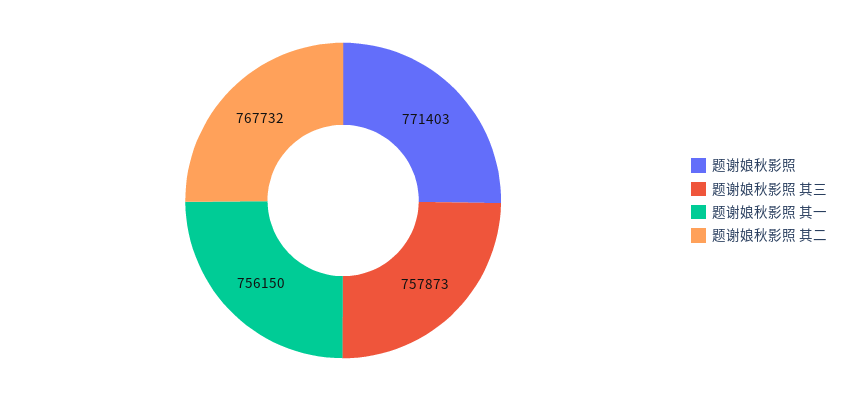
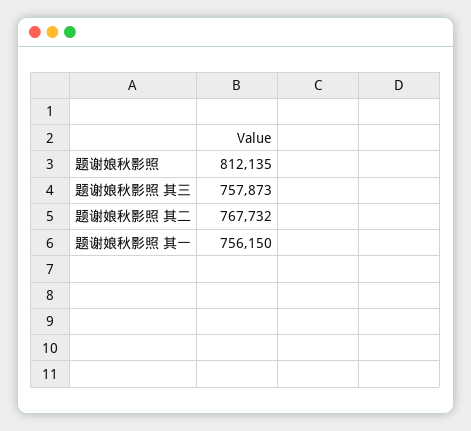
  {
-   "题谢娘秋影照": 771403,
+   "题谢娘秋影照": 812135,
    "题谢娘秋影照 其三": 757873,
    "题谢娘秋影照 其一": 756150,
    "题谢娘秋影照 其二": 767732
  }

